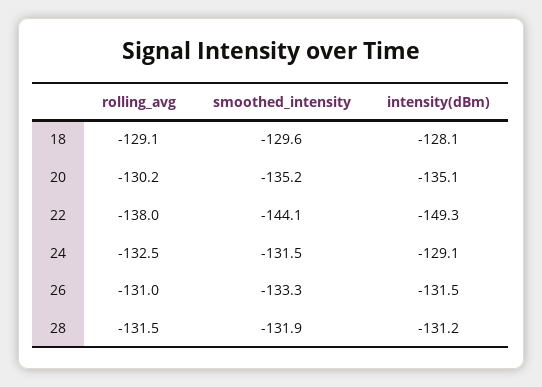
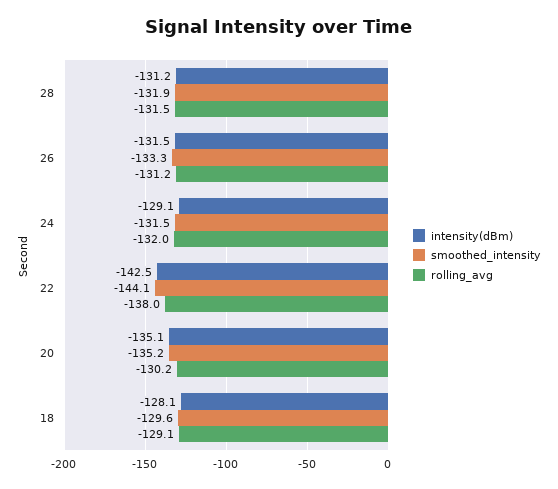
  {
    "rolling_avg": {
      "18": -129.1,
      "20": -130.2,
      "22": -138,
-     "24": -132.5,
+     "24": -132,
-     "26": -131,
+     "26": -131.2,
      "28": -131.5
    },
    "smoothed_intensity": {
      "18": -129.6,
      "20": -135.2,
      "22": -144.1,
      "24": -131.5,
      "26": -133.3,
      "28": -131.9
    },
    "intensity(dBm)": {
      "18": -128.1,
      "20": -135.1,
-     "22": -149.3,
+     "22": -142.5,
      "24": -129.1,
      "26": -131.5,
      "28": -131.2
    }
  }

